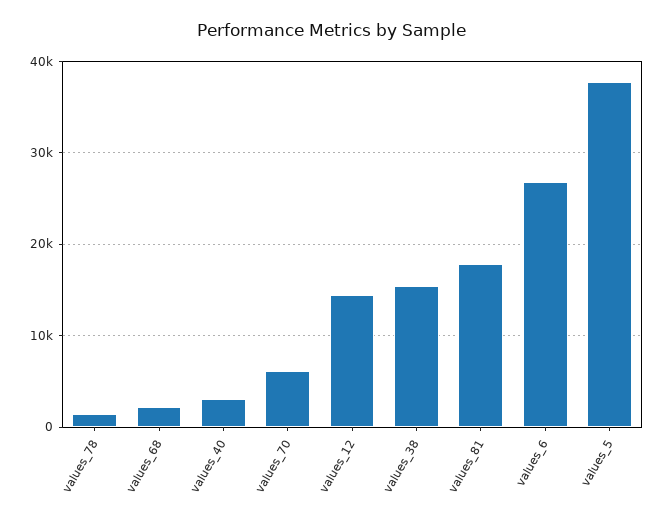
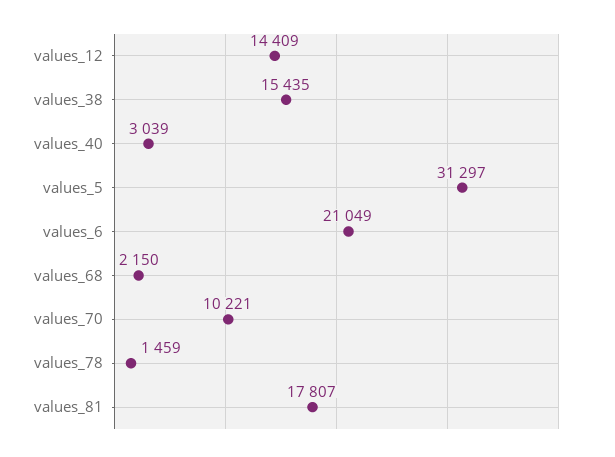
  {
    "values_78": 1459,
    "values_68": 2150,
    "values_40": 3039,
-   "values_70": 6000,
+   "values_70": 10221,
    "values_12": 14409,
    "values_38": 15435,
    "values_81": 17807,
-   "values_6": 27000,
+   "values_6": 21049,
-   "values_5": 38000
+   "values_5": 31297
  }

